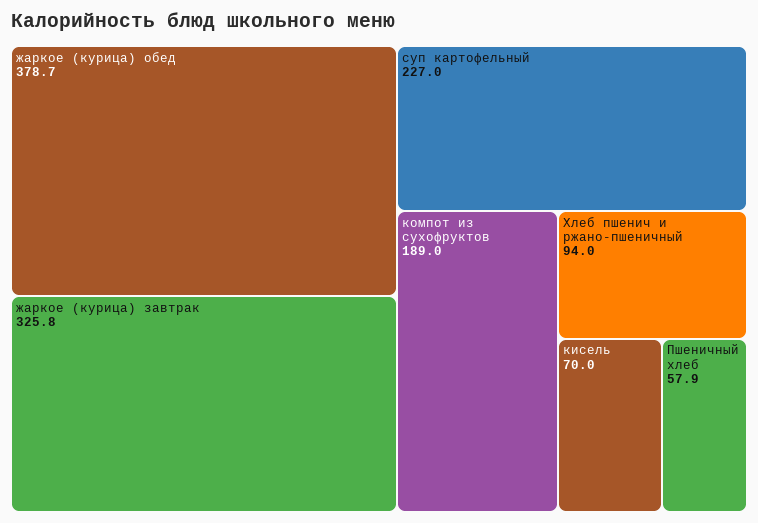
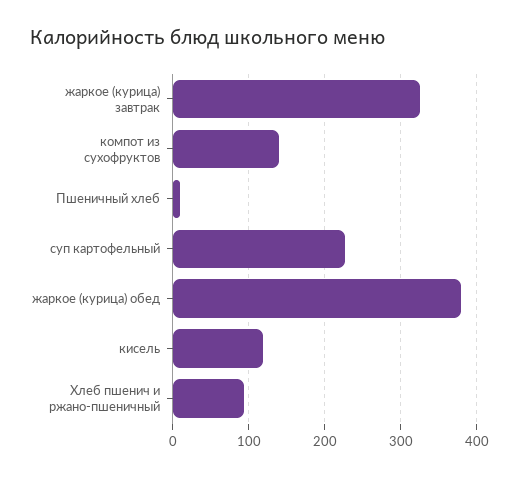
  {
    "жаркое (курица) обед": 378.7,
    "жаркое (курица) завтрак": 325.8,
    "суп картофельный": 227,
-   "компот из сухофруктов": 189,
+   "компот из сухофруктов": 140,
    "Хлеб пшенич и ржано-пшеничный": 94,
-   "кисель": 70,
+   "кисель": 120,
-   "Пшеничный хлеб": 57.9
+   "Пшеничный хлеб": 10
  }

